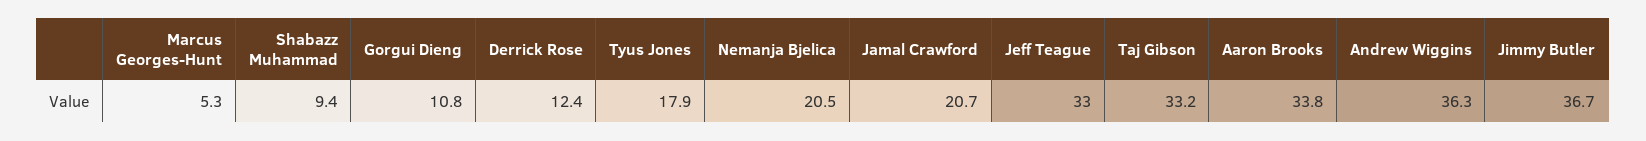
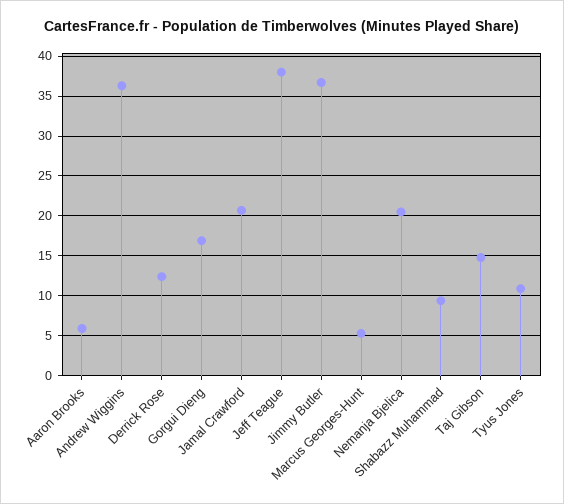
  {
    "Marcus Georges-Hunt": 5.3,
    "Shabazz Muhammad": 9.4,
-   "Gorgui Dieng": 10.8,
+   "Gorgui Dieng": 17,
    "Derrick Rose": 12.4,
-   "Tyus Jones": 17.9,
+   "Tyus Jones": 11,
    "Nemanja Bjelica": 20.5,
    "Jamal Crawford": 20.7,
-   "Jeff Teague": 33,
+   "Jeff Teague": 38,
-   "Taj Gibson": 33.2,
+   "Taj Gibson": 15,
-   "Aaron Brooks": 33.8,
+   "Aaron Brooks": 6,
    "Andrew Wiggins": 36.3,
    "Jimmy Butler": 36.7
  }

